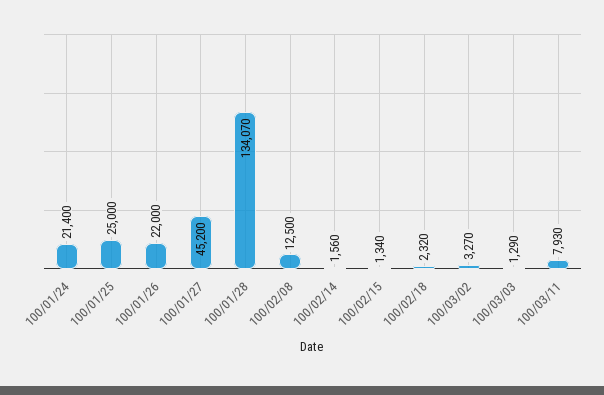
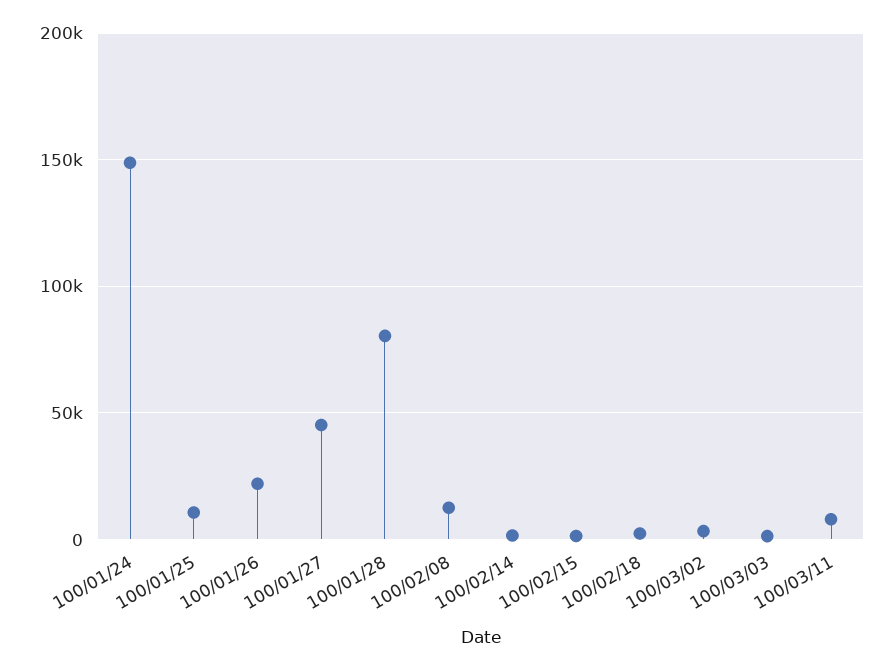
  {
-   "100/01/24": 21400,
+   "100/01/24": 150000,
-   "100/01/25": 25000,
+   "100/01/25": 10000,
    "100/01/26": 22000,
    "100/01/27": 45200,
-   "100/01/28": 134070,
+   "100/01/28": 80000,
    "100/02/08": 12500,
    "100/02/14": 1560,
    "100/02/15": 1340,
    "100/02/18": 2320,
    "100/03/02": 3270,
    "100/03/03": 1290,
    "100/03/11": 7930
  }

